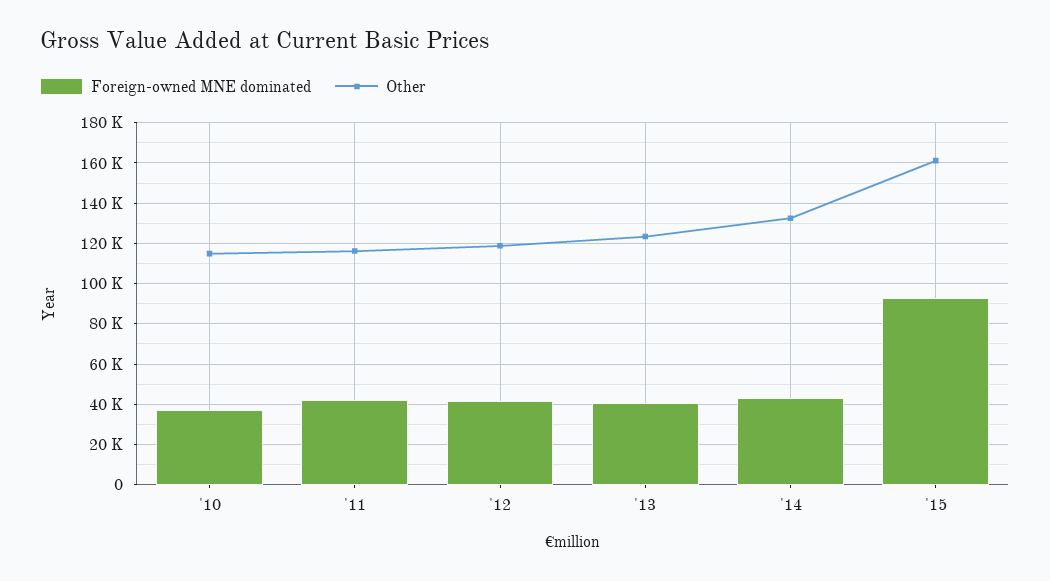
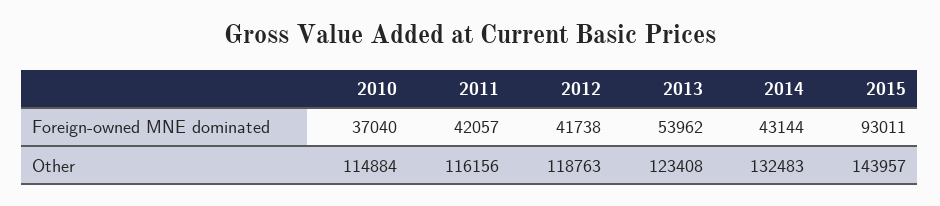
  {
    "Foreign-owned MNE dominated": {
      "'10": 37040,
      "'11": 42057,
      "'12": 41738,
-     "'13": 40000,
+     "'13": 53962,
      "'14": 43144,
      "'15": 93011
    },
    "Other": {
      "'10": 114884,
      "'11": 116156,
      "'12": 118763,
      "'13": 123408,
      "'14": 132483,
-     "'15": 160000
+     "'15": 143957
    }
  }

